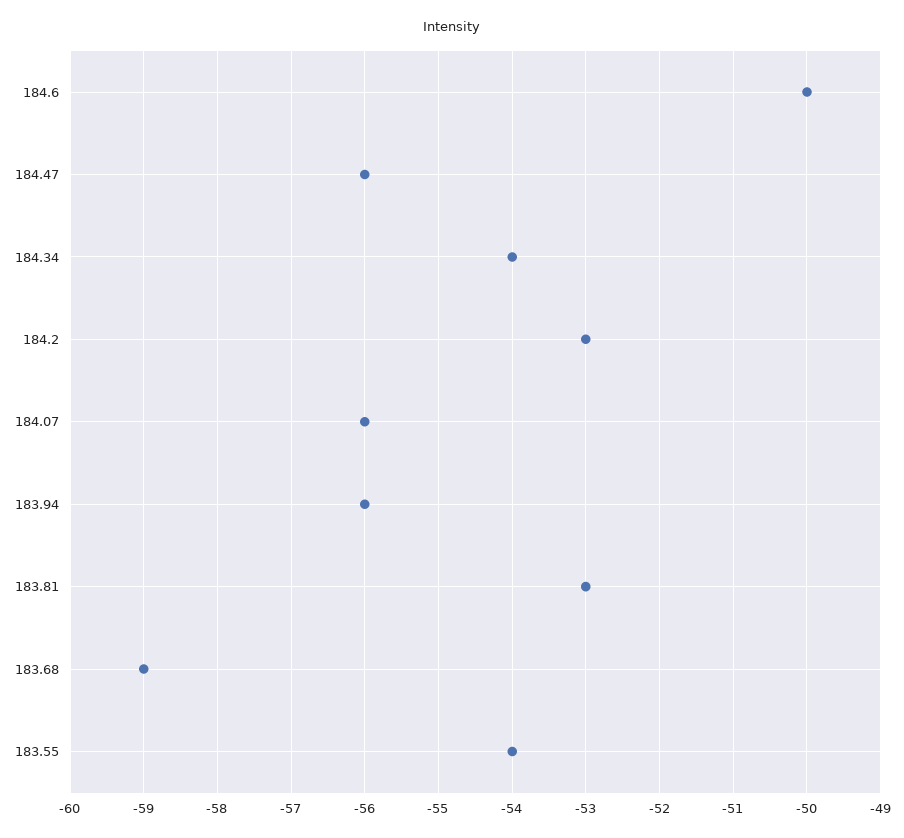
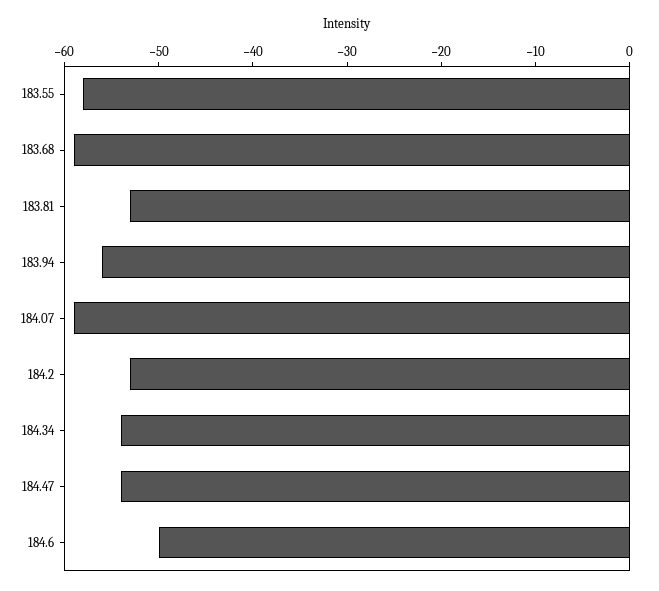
  {
    "184.6": -50,
-   "184.47": -56,
+   "184.47": -54,
    "184.34": -54,
    "184.2": -53,
-   "184.07": -56,
+   "184.07": -59,
    "183.94": -56,
    "183.81": -53,
    "183.68": -59,
-   "183.55": -54
+   "183.55": -58
  }

